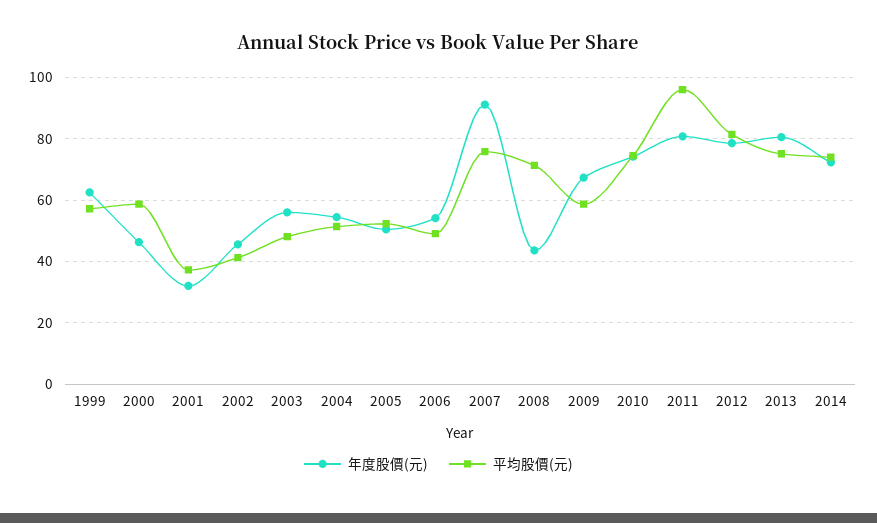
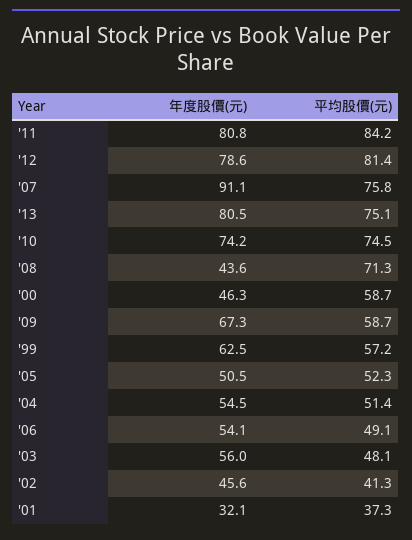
  {
    "年度股價(元)": {
      "1999": 62.5,
      "2000": 46.3,
      "2001": 32.1,
      "2002": 45.6,
      "2003": 56,
      "2004": 54.5,
      "2005": 50.5,
      "2006": 54.1,
      "2007": 91.1,
      "2008": 43.6,
      "2009": 67.3,
      "2010": 74.2,
      "2011": 80.8,
      "2012": 78.6,
-     "2013": 80.5,
+     "2013": 80.5
-     "2014": 72
    },
    "平均股價(元)": {
      "1999": 57.2,
      "2000": 58.7,
      "2001": 37.3,
      "2002": 41.3,
      "2003": 48.1,
      "2004": 51.4,
      "2005": 52.3,
      "2006": 49.1,
      "2007": 75.8,
      "2008": 71.3,
      "2009": 58.7,
      "2010": 74.5,
-     "2011": 96,
+     "2011": 84.2,
      "2012": 81.4,
-     "2013": 75.1,
+     "2013": 75.1
-     "2014": 74
    }
  }

